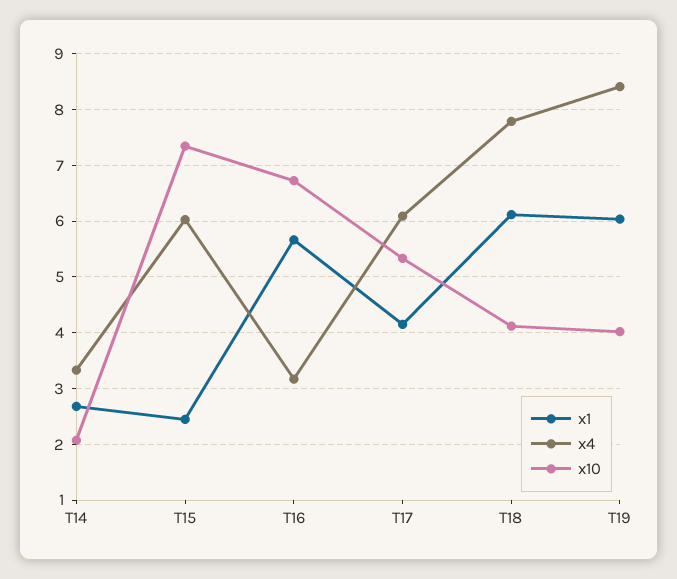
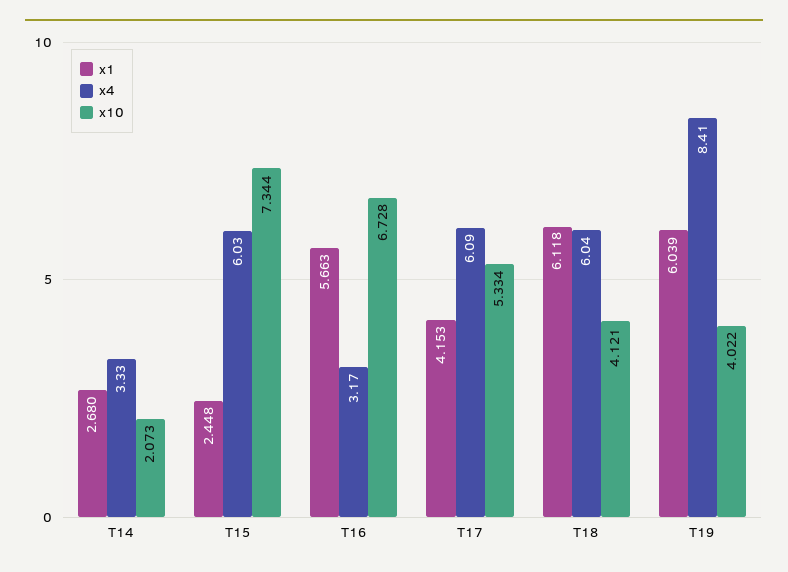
  {
    "x1": {
      "T14": 2.68,
      "T15": 2.448,
      "T16": 5.663,
      "T17": 4.153,
      "T18": 6.118,
      "T19": 6.039
    },
    "x4": {
      "T14": 3.33,
      "T15": 6.03,
      "T16": 3.17,
      "T17": 6.09,
-     "T18": 7.8,
+     "T18": 6.04,
      "T19": 8.41
    },
    "x10": {
      "T14": 2.073,
      "T15": 7.344,
      "T16": 6.728,
      "T17": 5.334,
      "T18": 4.121,
      "T19": 4.022
    }
  }

